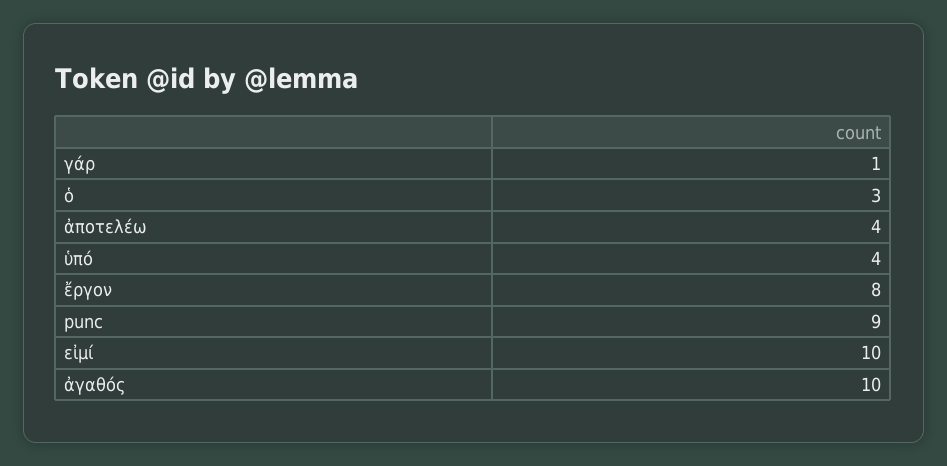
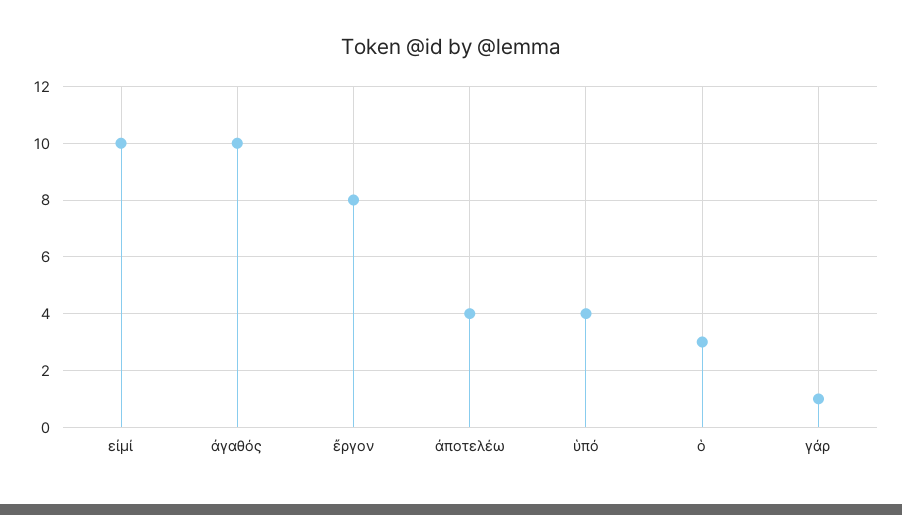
  {
    "γάρ": 1,
    "ὁ": 3,
    "ἀποτελέω": 4,
    "ὑπό": 4,
    "ἔργον": 8,
-   "punc": 9,
    "εἰμί": 10,
    "ἀγαθός": 10
  }

